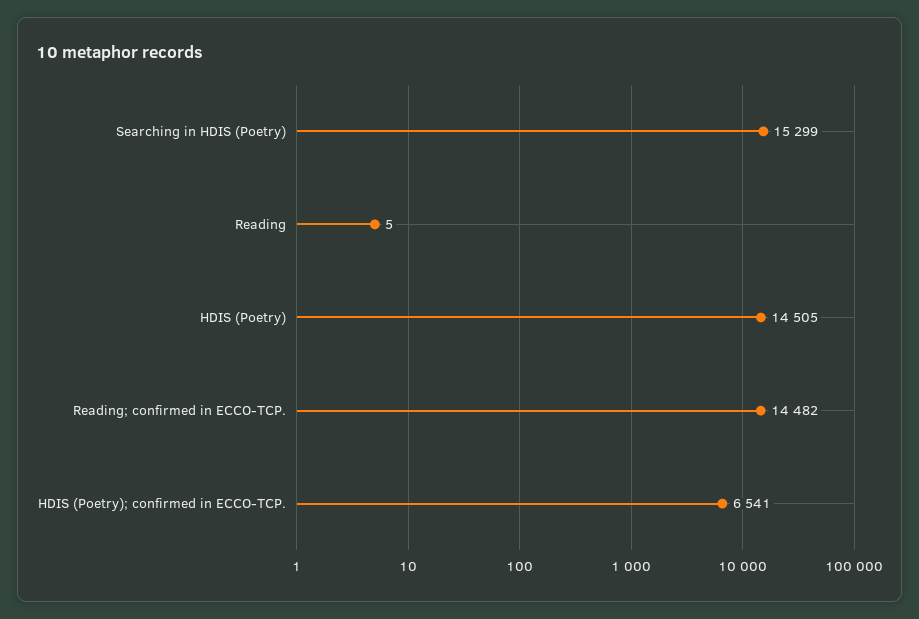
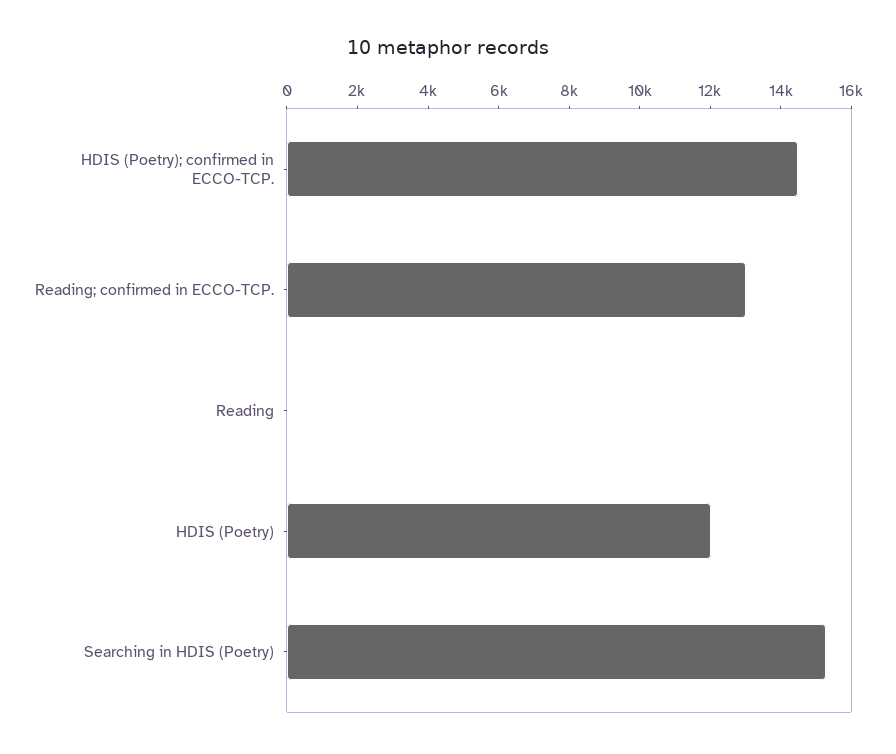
  {
    "Searching in HDIS (Poetry)": 15299,
    "Reading": 5,
-   "HDIS (Poetry)": 14505,
+   "HDIS (Poetry)": 12000,
-   "Reading; confirmed in ECCO-TCP.": 14482,
+   "Reading; confirmed in ECCO-TCP.": 13000,
-   "HDIS (Poetry); confirmed in ECCO-TCP.": 6541
+   "HDIS (Poetry); confirmed in ECCO-TCP.": 14500
  }

